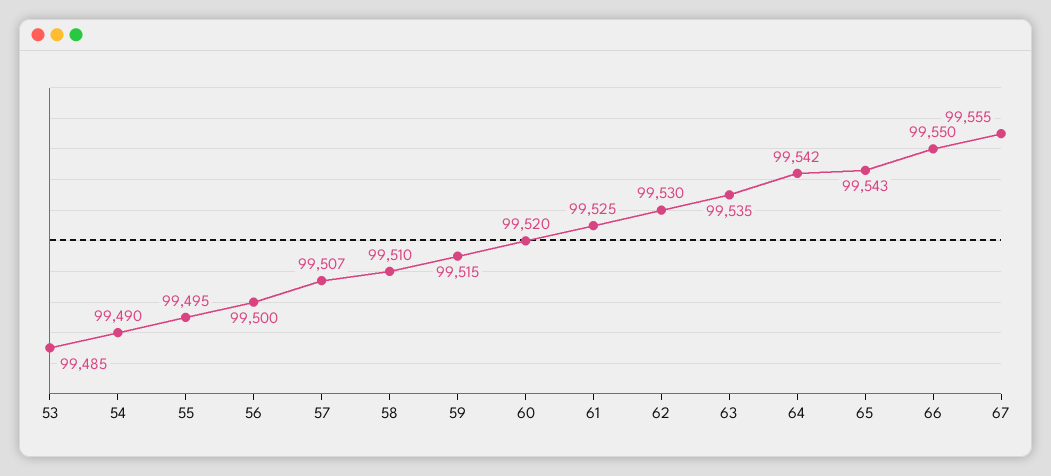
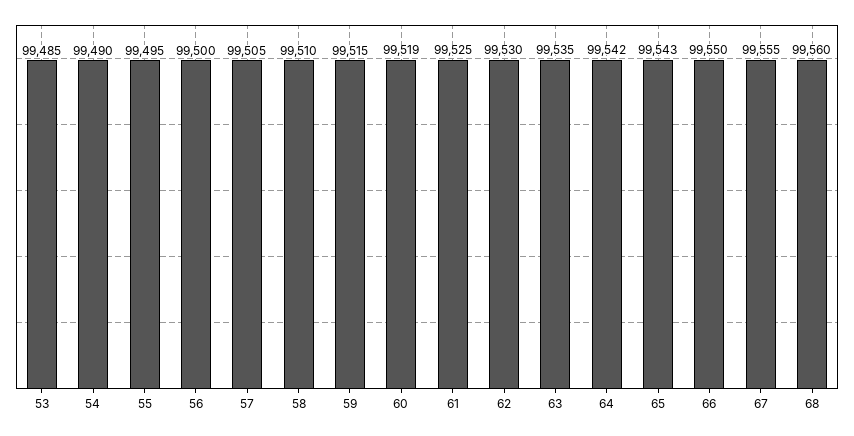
  {
    "53": 99485,
    "54": 99490,
    "55": 99495,
    "56": 99500,
-   "57": 99507,
+   "57": 99505,
    "58": 99510,
    "59": 99515,
-   "60": 99520,
+   "60": 99519,
    "61": 99525,
    "62": 99530,
    "63": 99535,
    "64": 99542,
    "65": 99543,
    "66": 99550,
-   "67": 99555
+   "67": 99555,
+   "68": 99560
  }

